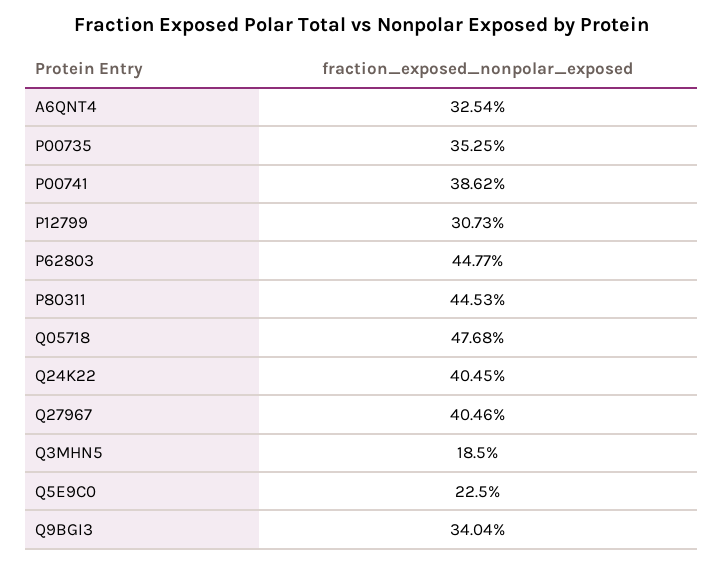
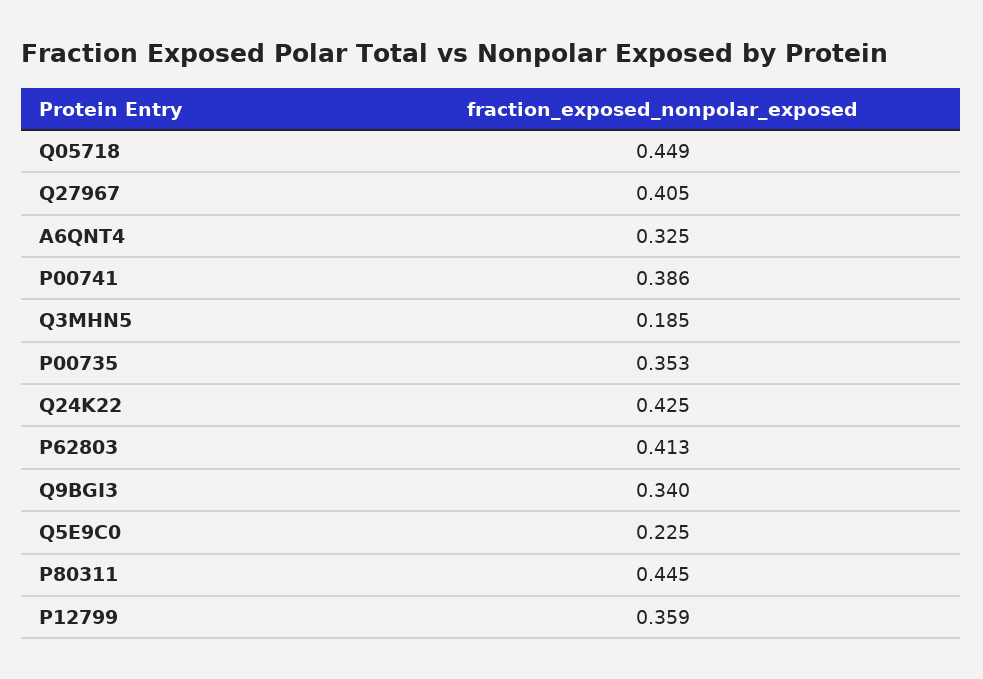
  {
    "A6QNT4": 0.3254,
    "P00735": 0.3525,
    "P00741": 0.3862,
-   "P12799": 0.3073,
+   "P12799": 0.359,
-   "P62803": 0.4477,
+   "P62803": 0.413,
    "P80311": 0.4453,
-   "Q05718": 0.4768,
+   "Q05718": 0.449,
-   "Q24K22": 0.4045,
+   "Q24K22": 0.425,
    "Q27967": 0.4046,
    "Q3MHN5": 0.185,
    "Q5E9C0": 0.225,
    "Q9BGI3": 0.3404
  }

